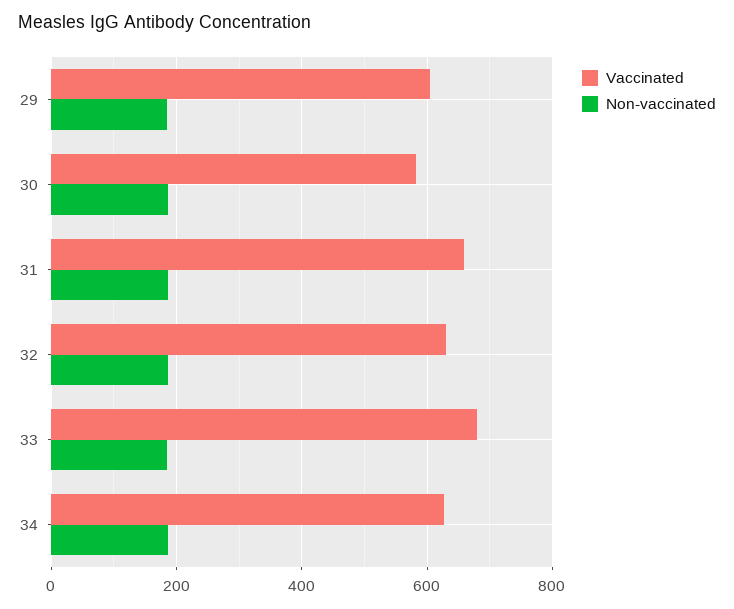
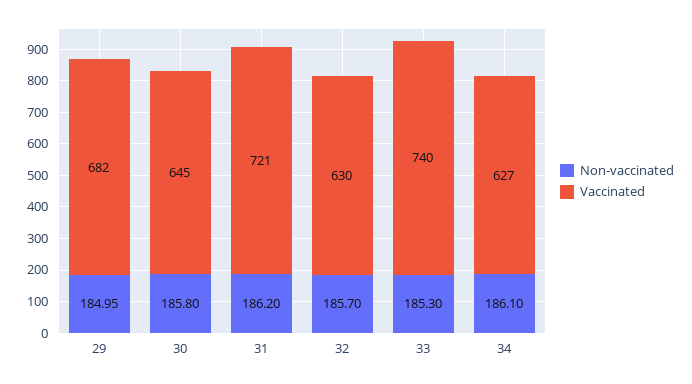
  {
    "Vaccinated": {
-     "29": 600,
+     "29": 682,
-     "30": 580,
+     "30": 645,
-     "31": 660,
+     "31": 721,
      "32": 630,
-     "33": 680,
+     "33": 740,
      "34": 627
    },
    "Non-vaccinated": {
      "29": 184.95,
      "30": 185.8,
      "31": 186.2,
      "32": 185.7,
      "33": 185.3,
      "34": 186.1
    }
  }

